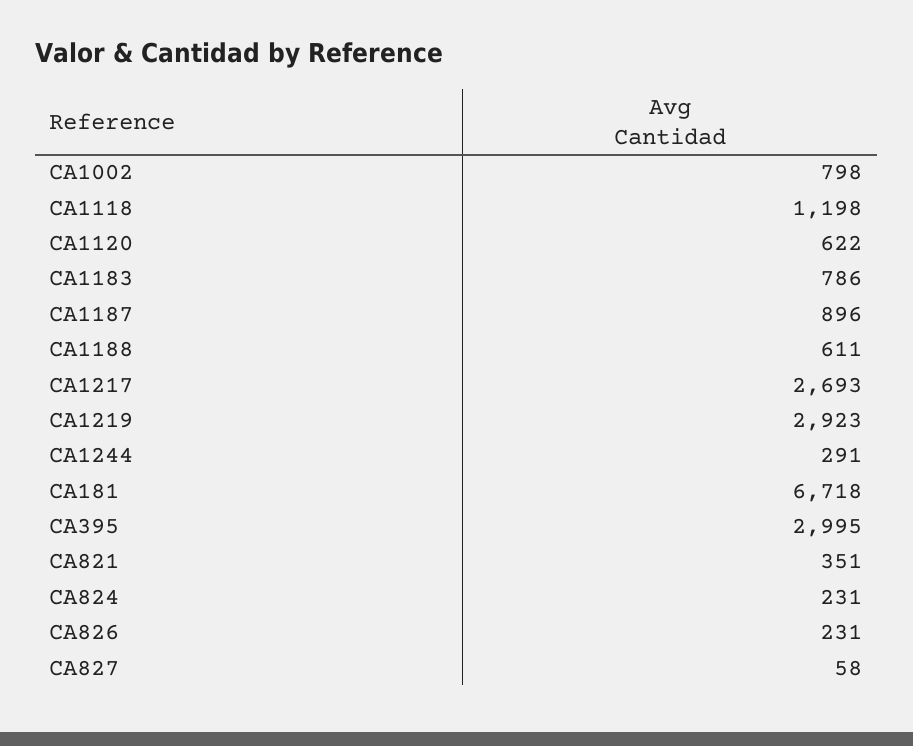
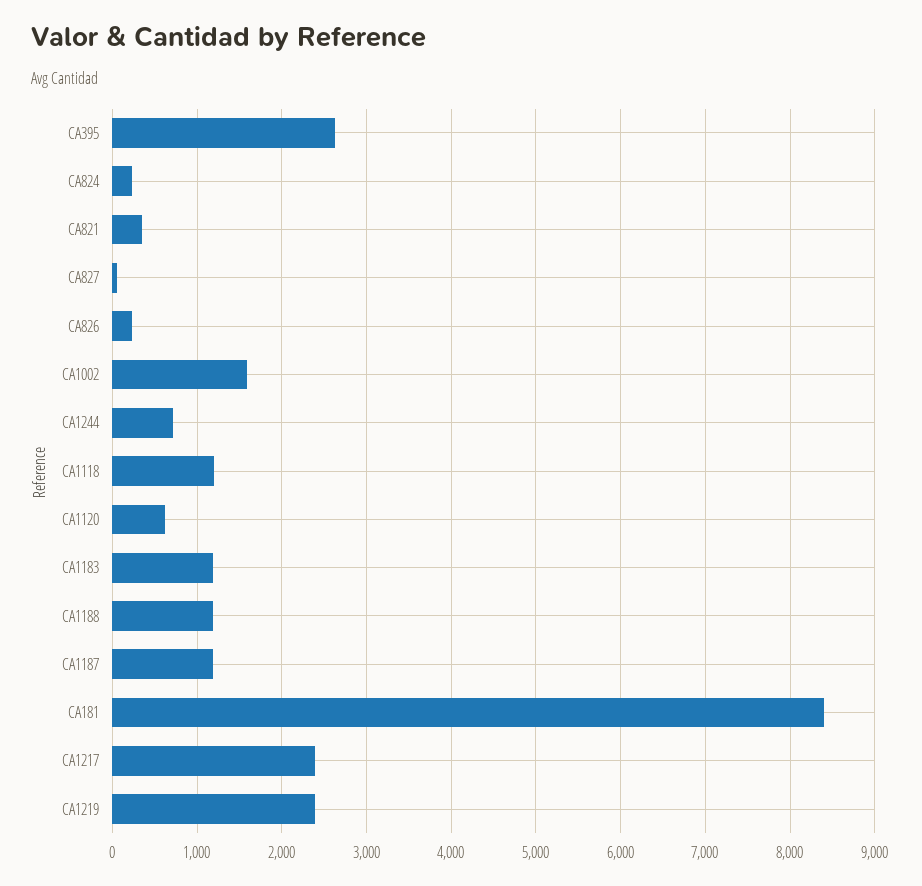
  {
-   "CA1002": 798,
+   "CA1002": 1600,
    "CA1118": 1198,
    "CA1120": 622,
-   "CA1183": 786,
+   "CA1183": 1200,
-   "CA1187": 896,
+   "CA1187": 1200,
-   "CA1188": 611,
+   "CA1188": 1200,
-   "CA1217": 2693,
+   "CA1217": 2400,
-   "CA1219": 2923,
+   "CA1219": 2400,
-   "CA1244": 291,
+   "CA1244": 700,
-   "CA181": 6718,
+   "CA181": 8400,
-   "CA395": 2995,
+   "CA395": 2600,
    "CA821": 351,
    "CA824": 231,
    "CA826": 231,
    "CA827": 58
  }

